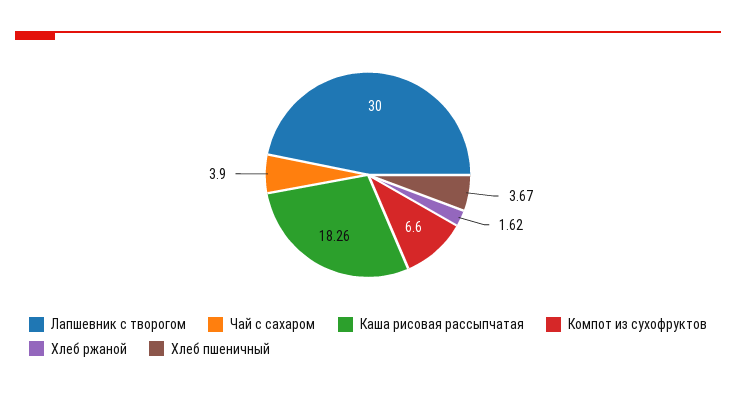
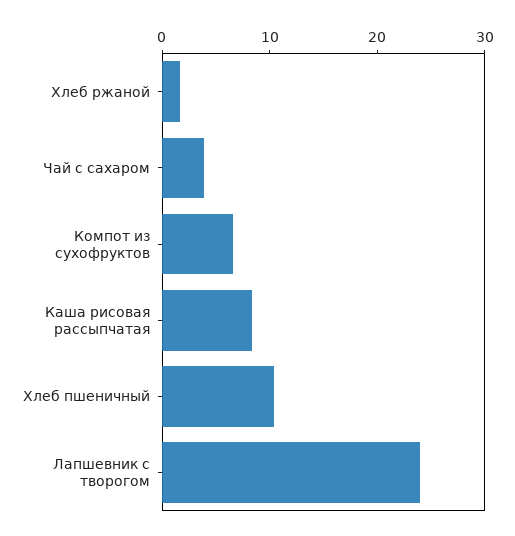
  {
-   "Лапшевник с творогом": 30,
+   "Лапшевник с творогом": 24,
    "Чай с сахаром": 3.9,
-   "Каша рисовая рассыпчатая": 18.26,
+   "Каша рисовая рассыпчатая": 8,
    "Компот из сухофруктов": 6.6,
    "Хлеб ржаной": 1.62,
-   "Хлеб пшеничный": 3.67
+   "Хлеб пшеничный": 10
  }

